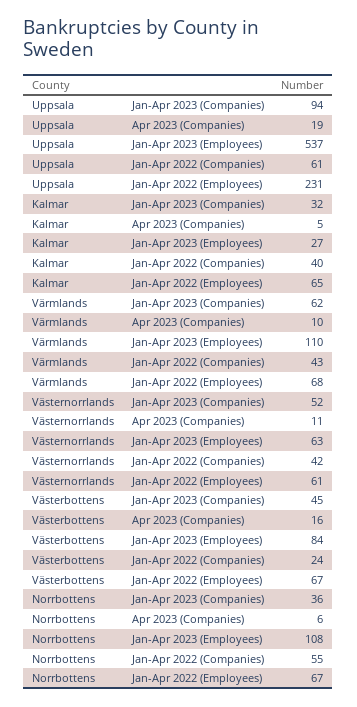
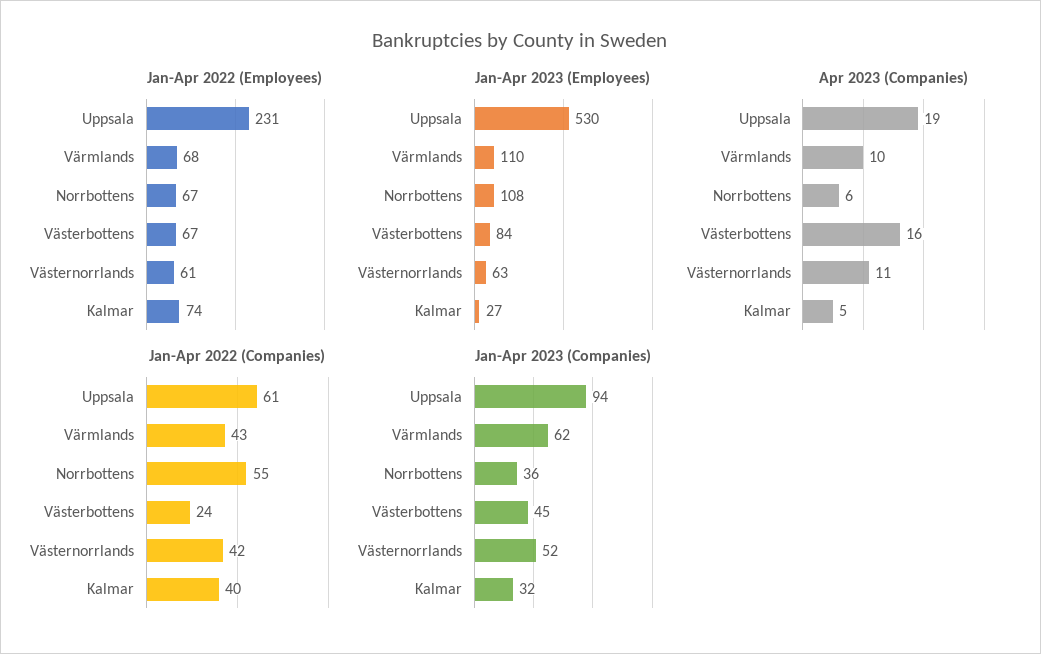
  {
    "Jan-Apr 2023 (Companies)": {
      "Uppsala": 94,
      "Kalmar": 32,
      "Värmlands": 62,
      "Västernorrlands": 52,
      "Västerbottens": 45,
      "Norrbottens": 36
    },
    "Apr 2023 (Companies)": {
      "Uppsala": 19,
      "Kalmar": 5,
      "Värmlands": 10,
      "Västernorrlands": 11,
      "Västerbottens": 16,
      "Norrbottens": 6
    },
    "Jan-Apr 2023 (Employees)": {
-     "Uppsala": 537,
+     "Uppsala": 530,
      "Kalmar": 27,
      "Värmlands": 110,
      "Västernorrlands": 63,
      "Västerbottens": 84,
      "Norrbottens": 108
    },
    "Jan-Apr 2022 (Companies)": {
      "Uppsala": 61,
      "Kalmar": 40,
      "Värmlands": 43,
      "Västernorrlands": 42,
      "Västerbottens": 24,
      "Norrbottens": 55
    },
    "Jan-Apr 2022 (Employees)": {
      "Uppsala": 231,
-     "Kalmar": 65,
+     "Kalmar": 74,
      "Värmlands": 68,
      "Västernorrlands": 61,
      "Västerbottens": 67,
      "Norrbottens": 67
    }
  }

